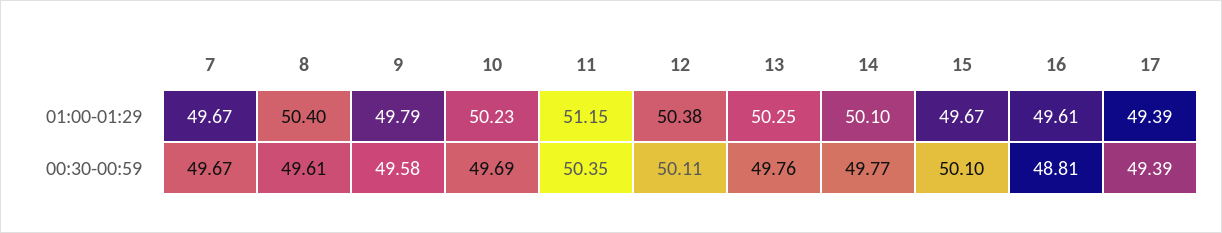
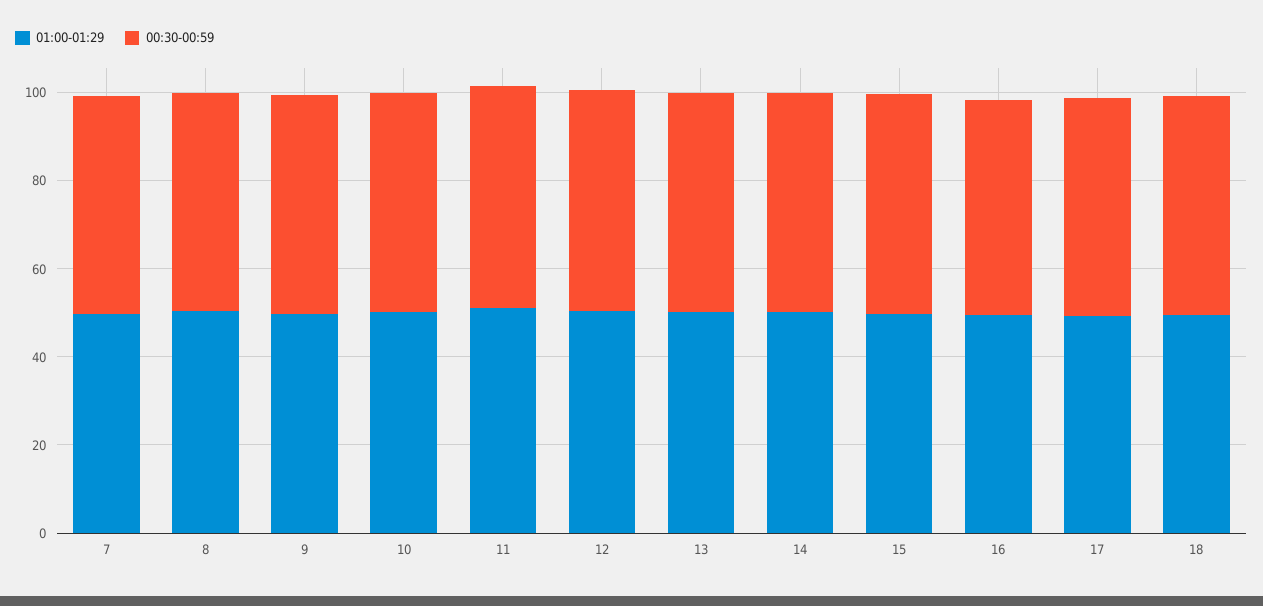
  {
    "01:00-01:29": {
      "7": 49.67,
      "8": 50.4,
      "9": 49.79,
      "10": 50.23,
      "11": 51.15,
      "12": 50.38,
      "13": 50.25,
      "14": 50.1,
      "15": 49.67,
      "16": 49.61,
-     "17": 49.39
+     "17": 49.39,
+     "18": 50
    },
    "00:30-00:59": {
      "7": 49.67,
      "8": 49.61,
      "9": 49.58,
      "10": 49.69,
      "11": 50.35,
      "12": 50.11,
      "13": 49.76,
      "14": 49.77,
      "15": 50.1,
      "16": 48.81,
-     "17": 49.39
+     "17": 49.39,
+     "18": 50
    }
  }

